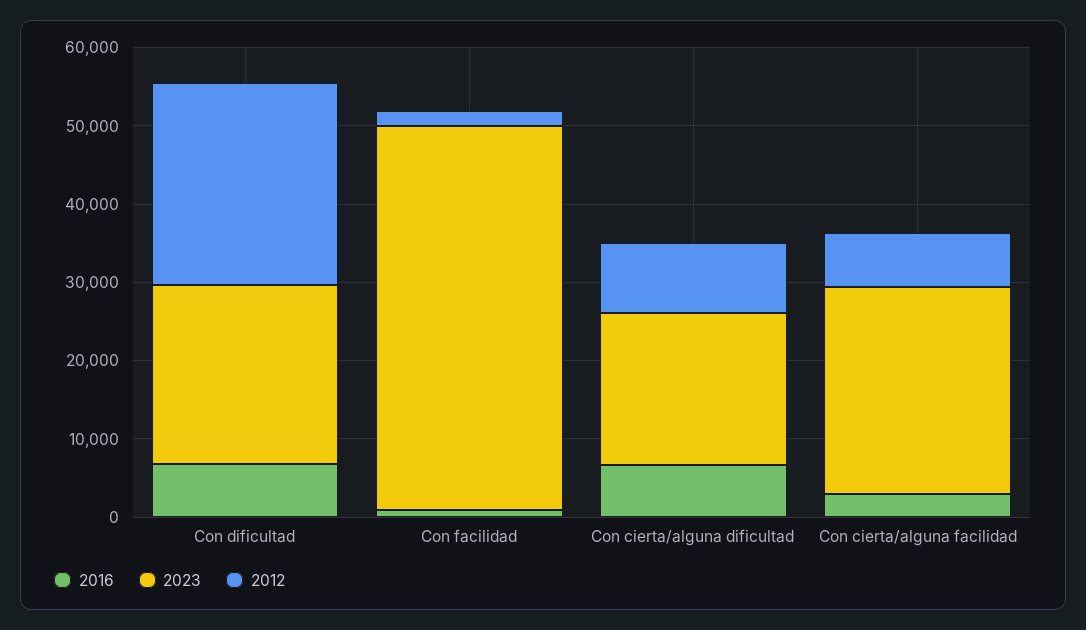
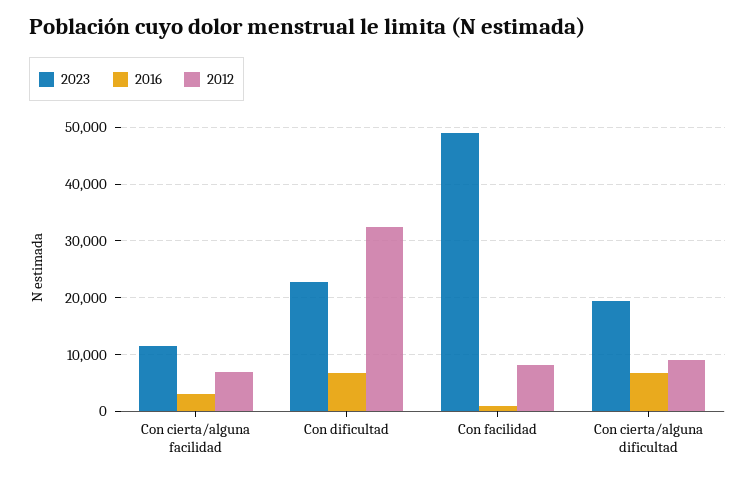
  {
    "2016": {
      "Con dificultad": 6000,
      "Con facilidad": 0,
      "Con cierta/alguna dificultad": 6000,
      "Con cierta/alguna facilidad": 2000
    },
    "2023": {
      "Con dificultad": 22000,
      "Con facilidad": 50000,
      "Con cierta/alguna dificultad": 20000,
-     "Con cierta/alguna facilidad": 26000
+     "Con cierta/alguna facilidad": 12000
    },
    "2012": {
-     "Con dificultad": 26000,
+     "Con dificultad": 32000,
-     "Con facilidad": 2000,
+     "Con facilidad": 8000,
      "Con cierta/alguna dificultad": 8000,
      "Con cierta/alguna facilidad": 6000
    }
  }

